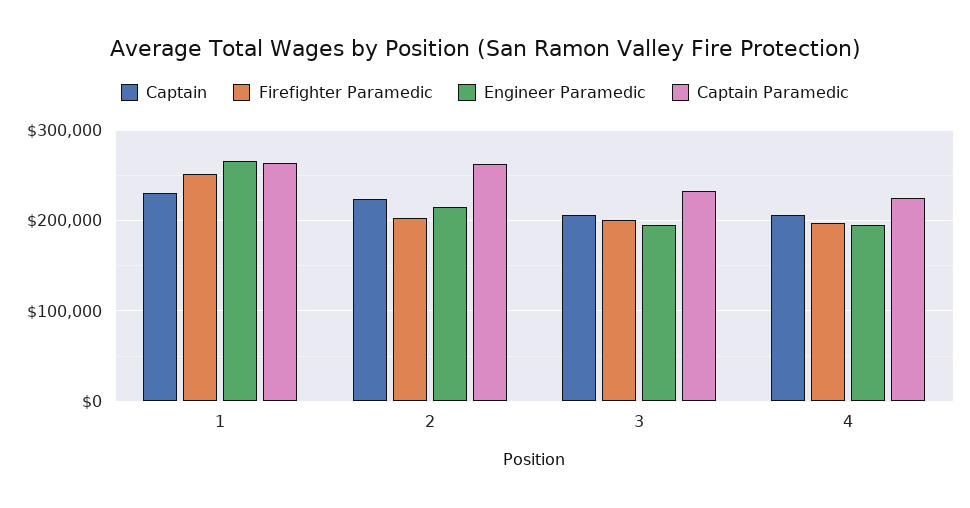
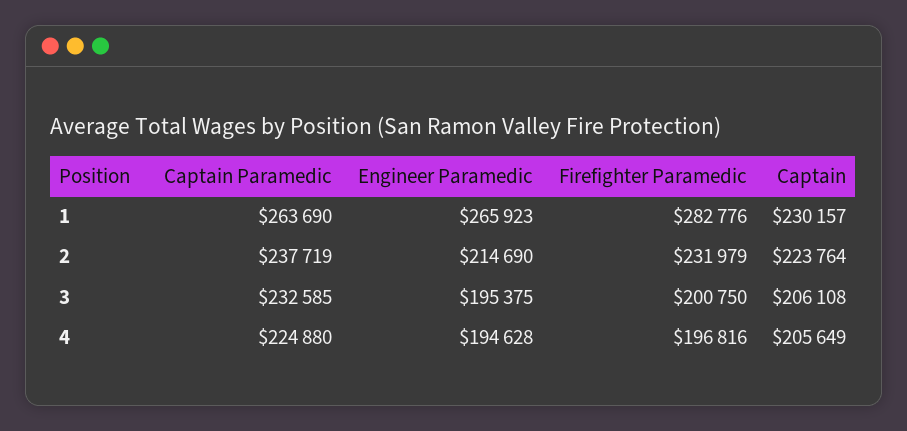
  {
    "Captain": {
      "1": 230157,
      "2": 223764,
      "3": 206108,
      "4": 205649
    },
    "Firefighter Paramedic": {
-     "1": 250000,
+     "1": 282776,
-     "2": 200000,
+     "2": 231979,
      "3": 200750,
      "4": 196816
    },
    "Engineer Paramedic": {
      "1": 265923,
      "2": 214690,
      "3": 195375,
      "4": 194628
    },
    "Captain Paramedic": {
      "1": 263690,
-     "2": 260000,
+     "2": 237719,
      "3": 232585,
      "4": 224880
    }
  }

